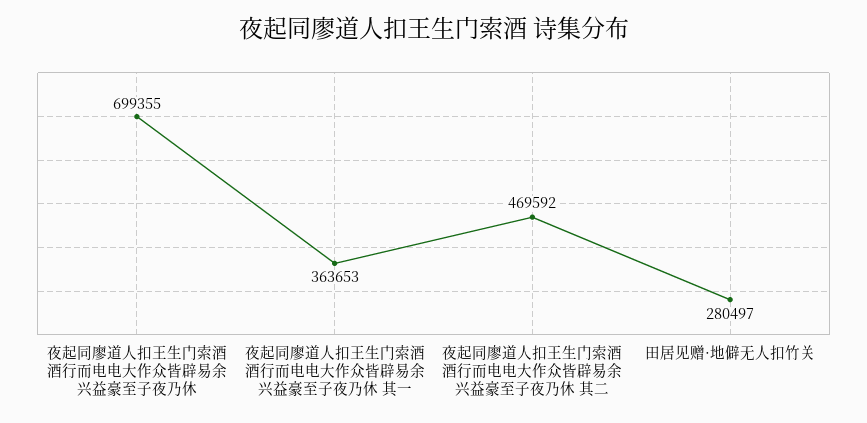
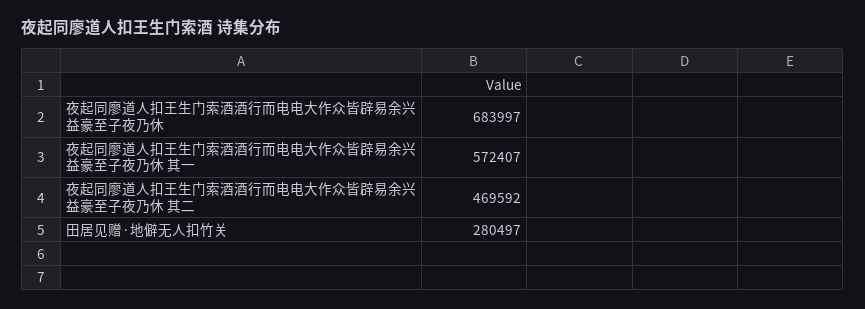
  {
-   "夜起同廖道人扣王生门索酒酒行而电电大作众皆辟易余兴益豪至子夜乃休": 699355,
+   "夜起同廖道人扣王生门索酒酒行而电电大作众皆辟易余兴益豪至子夜乃休": 683997,
-   "夜起同廖道人扣王生门索酒酒行而电电大作众皆辟易余兴益豪至子夜乃休 其一": 363653,
+   "夜起同廖道人扣王生门索酒酒行而电电大作众皆辟易余兴益豪至子夜乃休 其一": 572407,
    "夜起同廖道人扣王生门索酒酒行而电电大作众皆辟易余兴益豪至子夜乃休 其二": 469592,
    "田居见赠·地僻无人扣竹关": 280497
  }

